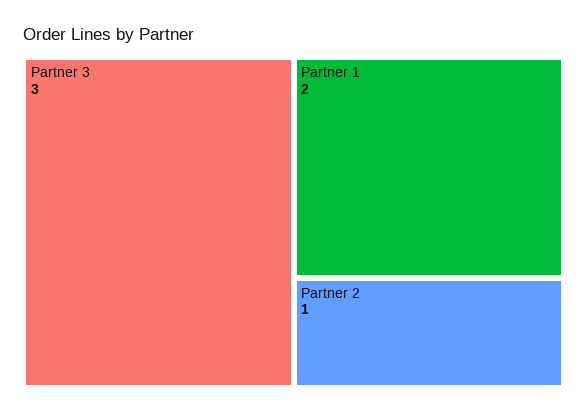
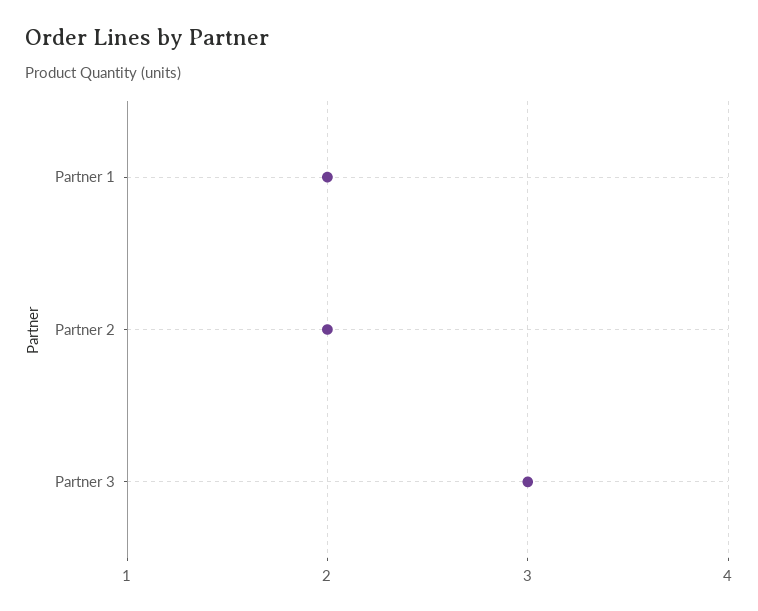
  {
    "Partner 3": 3,
    "Partner 1": 2,
-   "Partner 2": 1
+   "Partner 2": 2
  }

